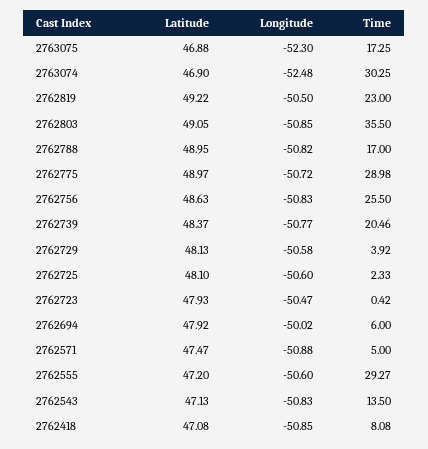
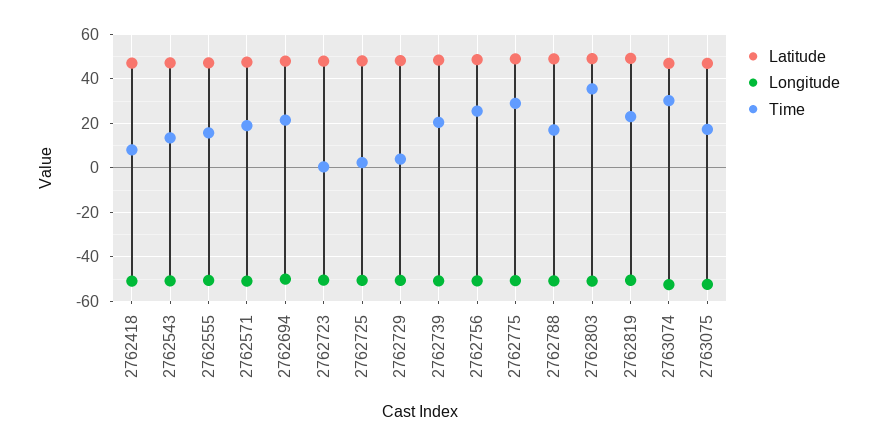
  {
    "Latitude": {
      "2763075": 46.88,
      "2763074": 46.9,
      "2762819": 49.22,
      "2762803": 49.05,
      "2762788": 48.95,
      "2762775": 48.97,
      "2762756": 48.63,
      "2762739": 48.37,
      "2762729": 48.13,
      "2762725": 48.1,
      "2762723": 47.93,
      "2762694": 47.92,
      "2762571": 47.47,
      "2762555": 47.2,
      "2762543": 47.13,
      "2762418": 47.08
    },
    "Longitude": {
      "2763075": -52.3,
      "2763074": -52.48,
      "2762819": -50.5,
      "2762803": -50.85,
      "2762788": -50.82,
      "2762775": -50.72,
      "2762756": -50.83,
      "2762739": -50.77,
      "2762729": -50.58,
      "2762725": -50.6,
      "2762723": -50.47,
      "2762694": -50.02,
      "2762571": -50.88,
      "2762555": -50.6,
      "2762543": -50.83,
      "2762418": -50.85
    },
    "Time": {
      "2763075": 17.25,
      "2763074": 30.25,
      "2762819": 23,
      "2762803": 35.5,
      "2762788": 17,
      "2762775": 28.98,
      "2762756": 25.5,
      "2762739": 20.46,
      "2762729": 3.92,
      "2762725": 2.33,
      "2762723": 0.42,
-     "2762694": 6,
+     "2762694": 20,
-     "2762571": 5,
+     "2762571": 20,
-     "2762555": 29.27,
+     "2762555": 15,
      "2762543": 13.5,
      "2762418": 8.08
    }
  }

